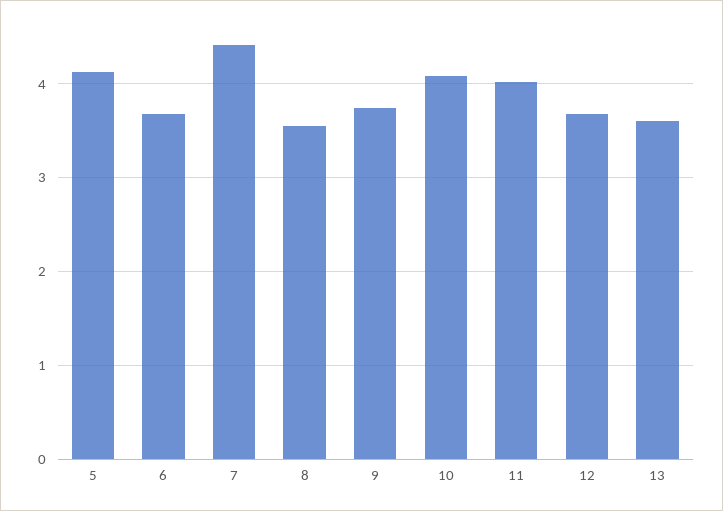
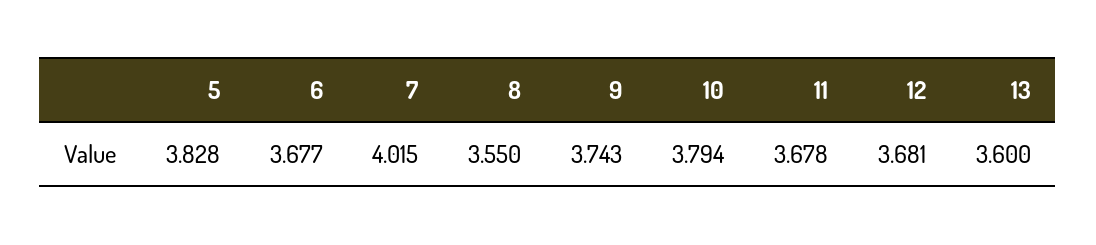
  {
-   "5": 4.1,
+   "5": 3.828,
    "6": 3.677,
-   "7": 4.4,
+   "7": 4.015,
    "8": 3.55,
    "9": 3.743,
-   "10": 4.1,
+   "10": 3.794,
-   "11": 4,
+   "11": 3.678,
    "12": 3.681,
    "13": 3.6
  }

